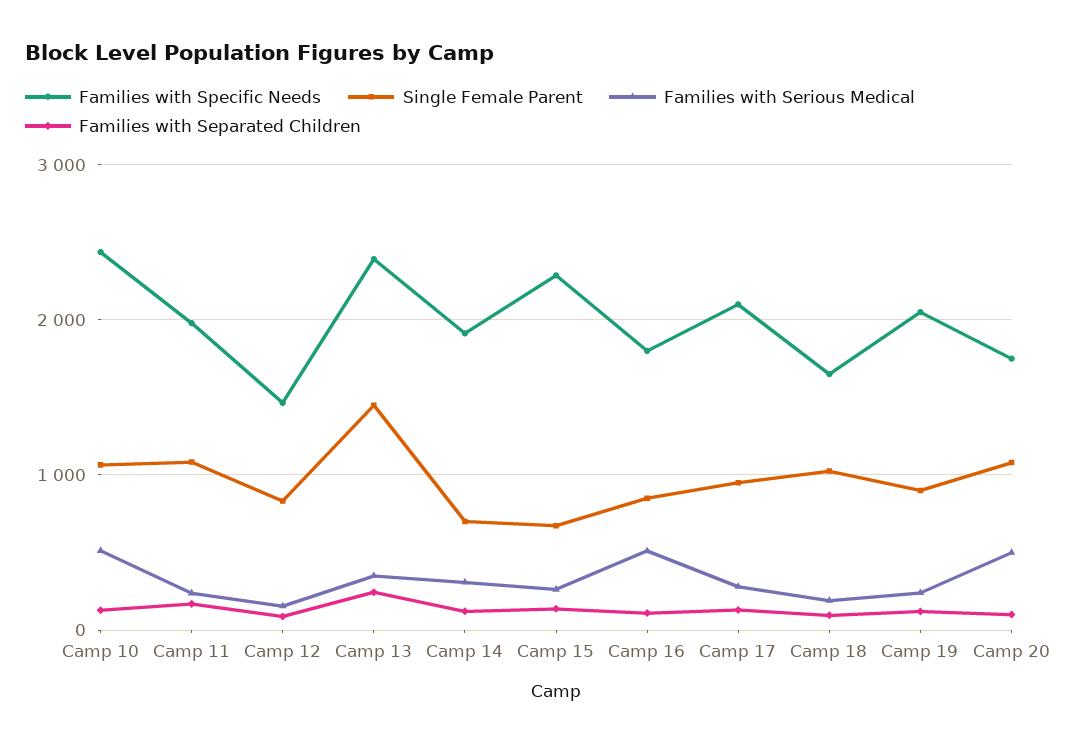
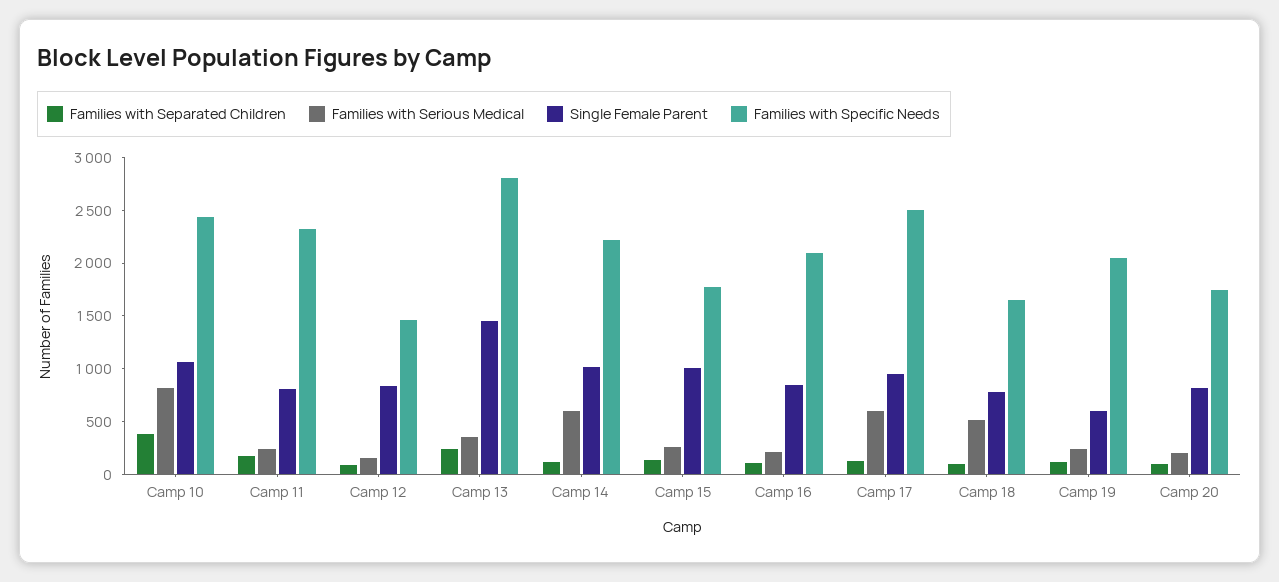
  {
    "Families with Specific Needs": {
      "Camp 10": 2400,
-     "Camp 11": 2000,
+     "Camp 11": 2300,
      "Camp 12": 1500,
-     "Camp 13": 2400,
+     "Camp 13": 2800,
-     "Camp 14": 1900,
+     "Camp 14": 2200,
-     "Camp 15": 2300,
+     "Camp 15": 1800,
-     "Camp 16": 1800,
+     "Camp 16": 2100,
-     "Camp 17": 2100,
+     "Camp 17": 2500,
      "Camp 18": 1700,
      "Camp 19": 2100,
      "Camp 20": 1800
    },
    "Single Female Parent": {
      "Camp 10": 1100,
-     "Camp 11": 1100,
+     "Camp 11": 800,
      "Camp 12": 800,
      "Camp 13": 1400,
-     "Camp 14": 700,
+     "Camp 14": 1000,
-     "Camp 15": 700,
+     "Camp 15": 1000,
      "Camp 16": 900,
      "Camp 17": 1000,
-     "Camp 18": 1000,
+     "Camp 18": 800,
-     "Camp 19": 900,
+     "Camp 19": 600,
-     "Camp 20": 1100
+     "Camp 20": 800
    },
    "Families with Serious Medical": {
-     "Camp 10": 500,
+     "Camp 10": 800,
      "Camp 11": 200,
      "Camp 12": 200,
      "Camp 13": 400,
-     "Camp 14": 300,
+     "Camp 14": 600,
      "Camp 15": 300,
-     "Camp 16": 500,
+     "Camp 16": 200,
-     "Camp 17": 300,
+     "Camp 17": 600,
-     "Camp 18": 200,
+     "Camp 18": 500,
      "Camp 19": 200,
-     "Camp 20": 500
+     "Camp 20": 200
    },
    "Families with Separated Children": {
-     "Camp 10": 100,
+     "Camp 10": 400,
      "Camp 11": 200,
      "Camp 12": 100,
      "Camp 13": 200,
      "Camp 14": 100,
      "Camp 15": 100,
      "Camp 16": 100,
      "Camp 17": 100,
      "Camp 18": 100,
      "Camp 19": 100,
      "Camp 20": 100
    }
  }

